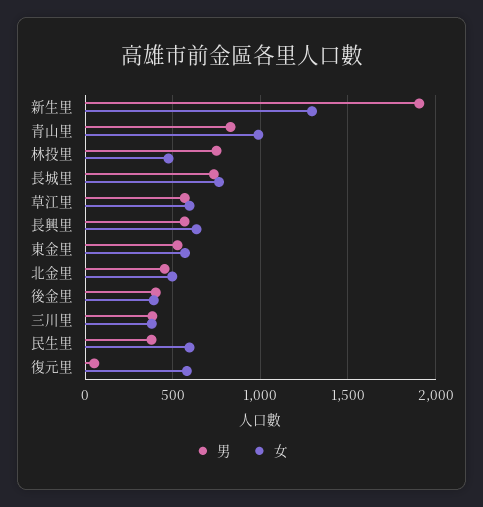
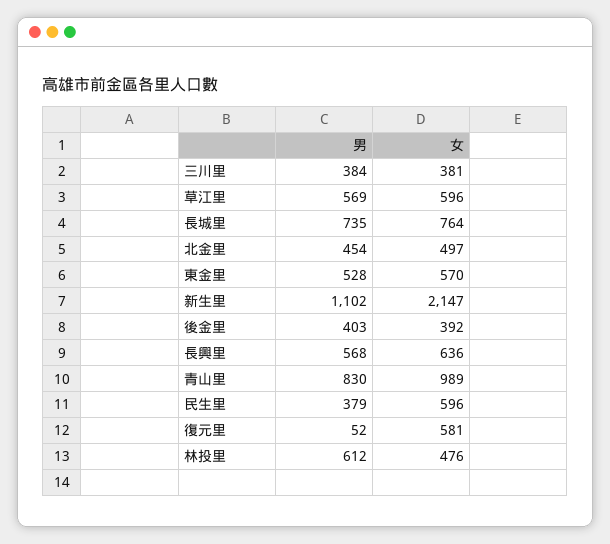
  {
    "男": {
-     "新生里": 1900,
+     "新生里": 1102,
      "青山里": 830,
-     "林投里": 750,
+     "林投里": 612,
      "長城里": 735,
      "草江里": 569,
      "長興里": 568,
      "東金里": 528,
      "北金里": 454,
      "後金里": 403,
      "三川里": 384,
      "民生里": 379,
      "復元里": 52
    },
    "女": {
-     "新生里": 1300,
+     "新生里": 2147,
      "青山里": 989,
      "林投里": 476,
      "長城里": 764,
      "草江里": 596,
      "長興里": 636,
      "東金里": 570,
      "北金里": 497,
      "後金里": 392,
      "三川里": 381,
      "民生里": 596,
      "復元里": 581
    }
  }

